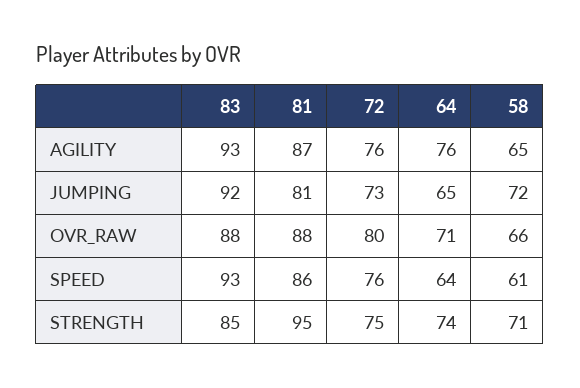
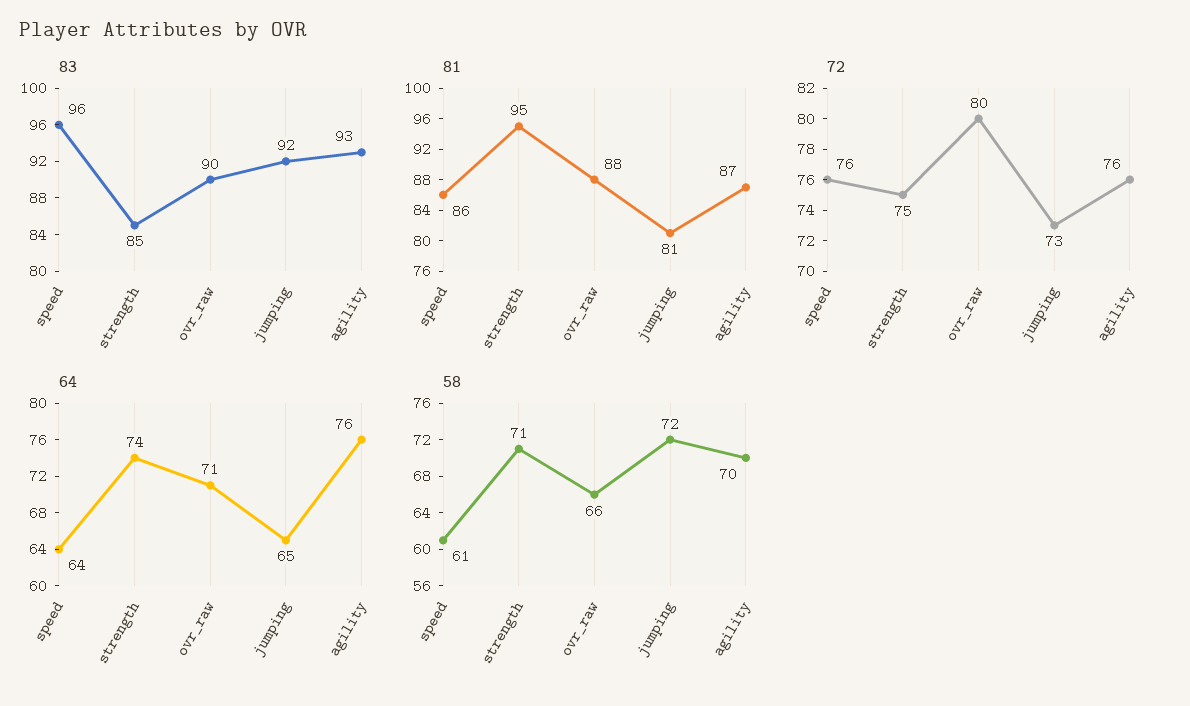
  {
    "83": {
      "AGILITY": 93,
      "JUMPING": 92,
-     "OVR_RAW": 88,
+     "OVR_RAW": 90,
-     "SPEED": 93,
+     "SPEED": 96,
      "STRENGTH": 85
    },
    "81": {
      "AGILITY": 87,
      "JUMPING": 81,
      "OVR_RAW": 88,
      "SPEED": 86,
      "STRENGTH": 95
    },
    "72": {
      "AGILITY": 76,
      "JUMPING": 73,
      "OVR_RAW": 80,
      "SPEED": 76,
      "STRENGTH": 75
    },
    "64": {
      "AGILITY": 76,
      "JUMPING": 65,
      "OVR_RAW": 71,
      "SPEED": 64,
      "STRENGTH": 74
    },
    "58": {
-     "AGILITY": 65,
+     "AGILITY": 70,
      "JUMPING": 72,
      "OVR_RAW": 66,
      "SPEED": 61,
      "STRENGTH": 71
    }
  }

